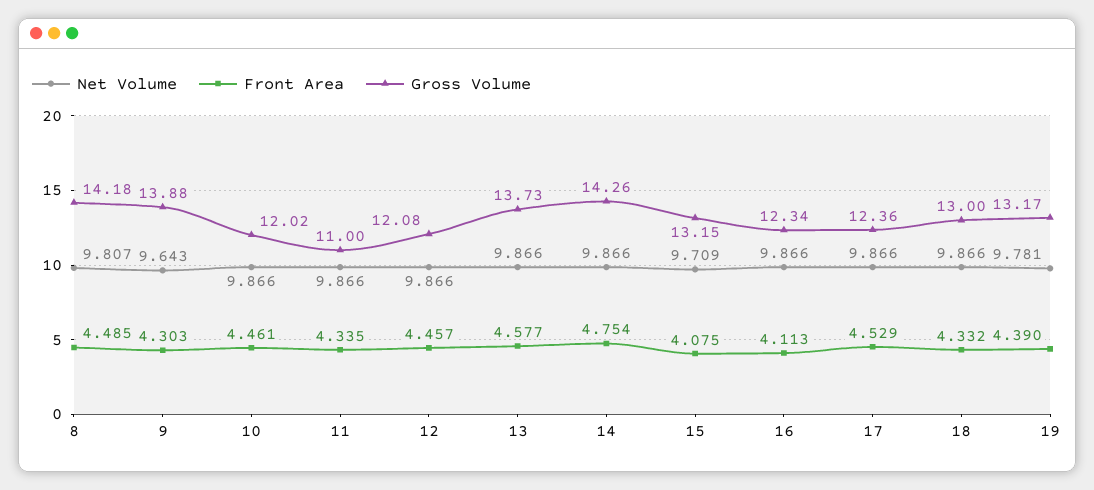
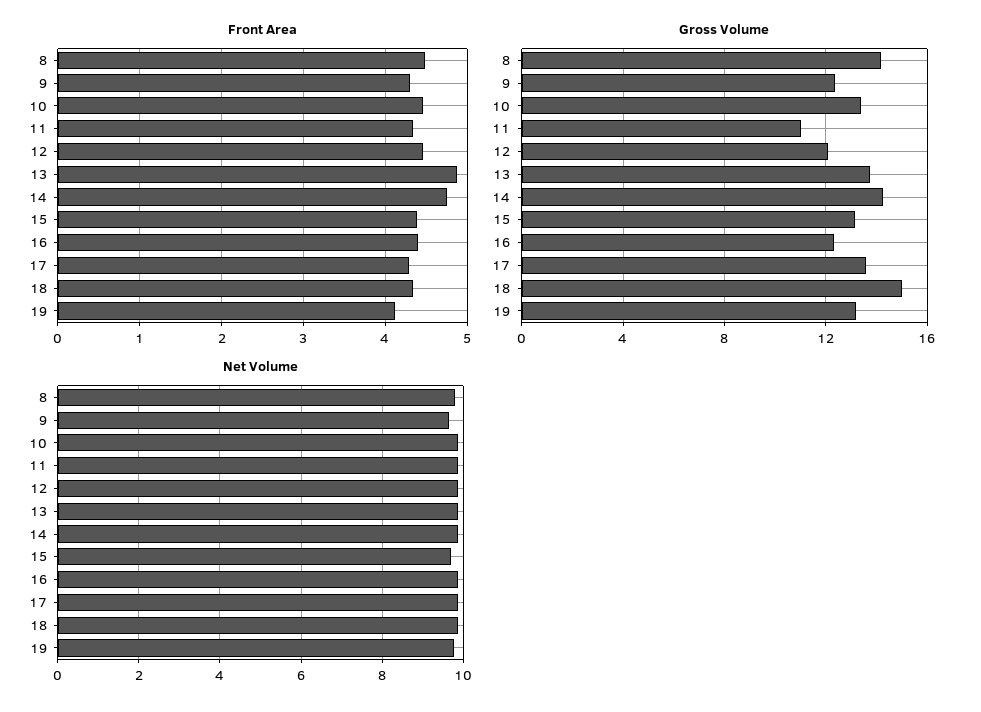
  {
    "Net Volume": {
      "8": 9.807,
      "9": 9.643,
      "10": 9.866,
      "11": 9.866,
      "12": 9.866,
      "13": 9.866,
      "14": 9.866,
      "15": 9.709,
      "16": 9.866,
      "17": 9.866,
      "18": 9.866,
      "19": 9.781
    },
    "Front Area": {
      "8": 4.485,
      "9": 4.303,
      "10": 4.461,
      "11": 4.335,
      "12": 4.457,
-     "13": 4.577,
+     "13": 4.9,
      "14": 4.754,
-     "15": 4.075,
+     "15": 4.4,
-     "16": 4.113,
+     "16": 4.4,
-     "17": 4.529,
+     "17": 4.3,
      "18": 4.332,
-     "19": 4.39
+     "19": 4.1
    },
    "Gross Volume": {
      "8": 14.18,
-     "9": 13.88,
+     "9": 12.5,
-     "10": 12.02,
+     "10": 13.5,
      "11": 11,
      "12": 12.08,
      "13": 13.73,
      "14": 14.26,
      "15": 13.15,
      "16": 12.34,
-     "17": 12.36,
+     "17": 13.5,
-     "18": 13,
+     "18": 15,
      "19": 13.17
    }
  }

